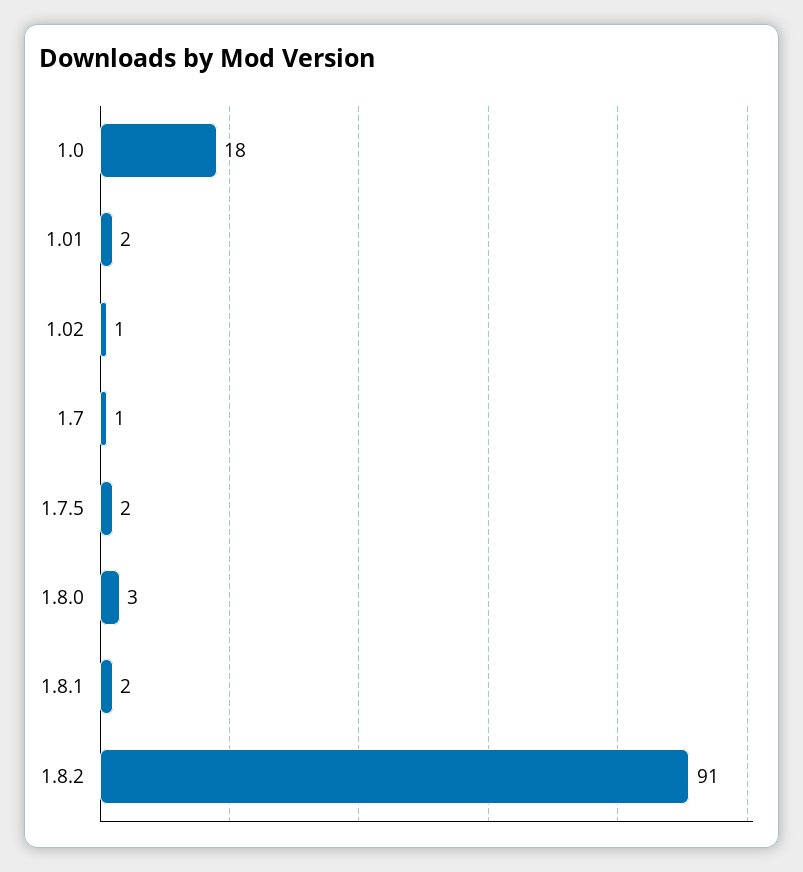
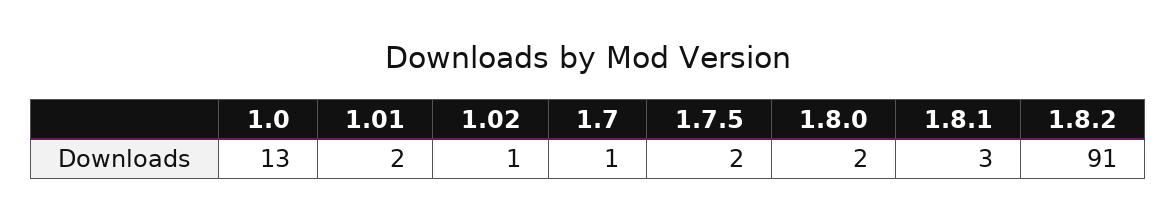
  {
-   "1.0": 18,
+   "1.0": 13,
    "1.01": 2,
    "1.02": 1,
    "1.7": 1,
    "1.7.5": 2,
-   "1.8.0": 3,
+   "1.8.0": 2,
-   "1.8.1": 2,
+   "1.8.1": 3,
    "1.8.2": 91
  }

